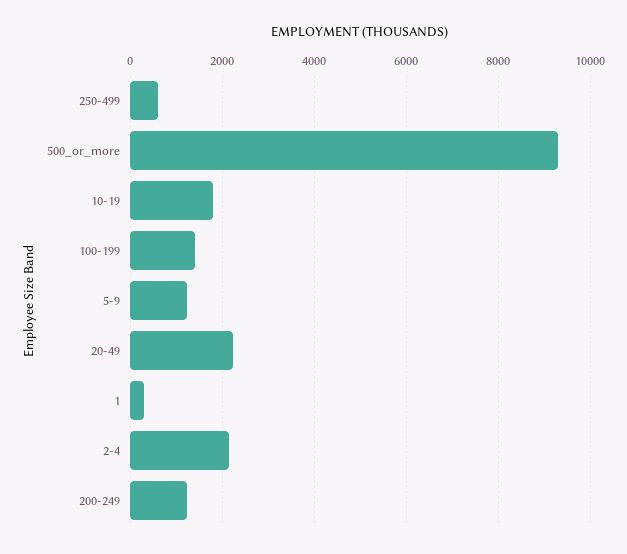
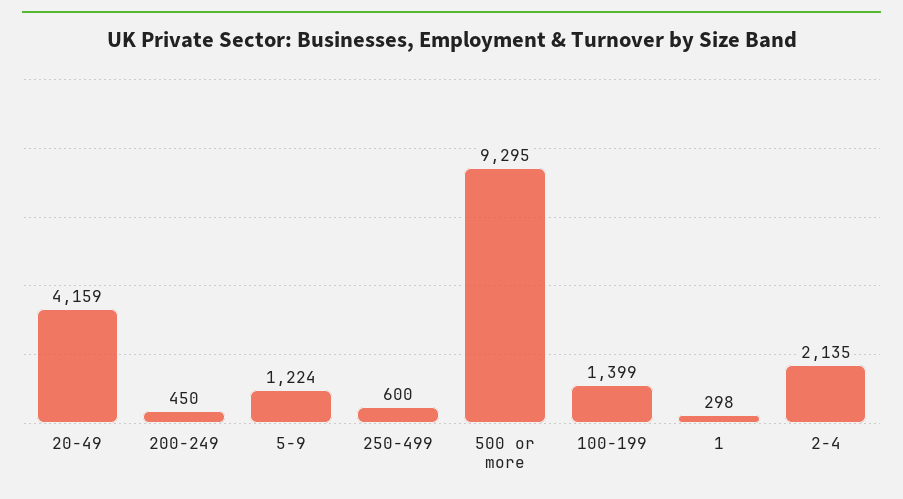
  {
    "250-499": 600,
    "500_or_more": 9295,
-   "10-19": 1800,
    "100-199": 1399,
    "5-9": 1224,
-   "20-49": 2200,
+   "20-49": 4159,
    "1": 298,
    "2-4": 2135,
-   "200-249": 1200
+   "200-249": 450
  }

